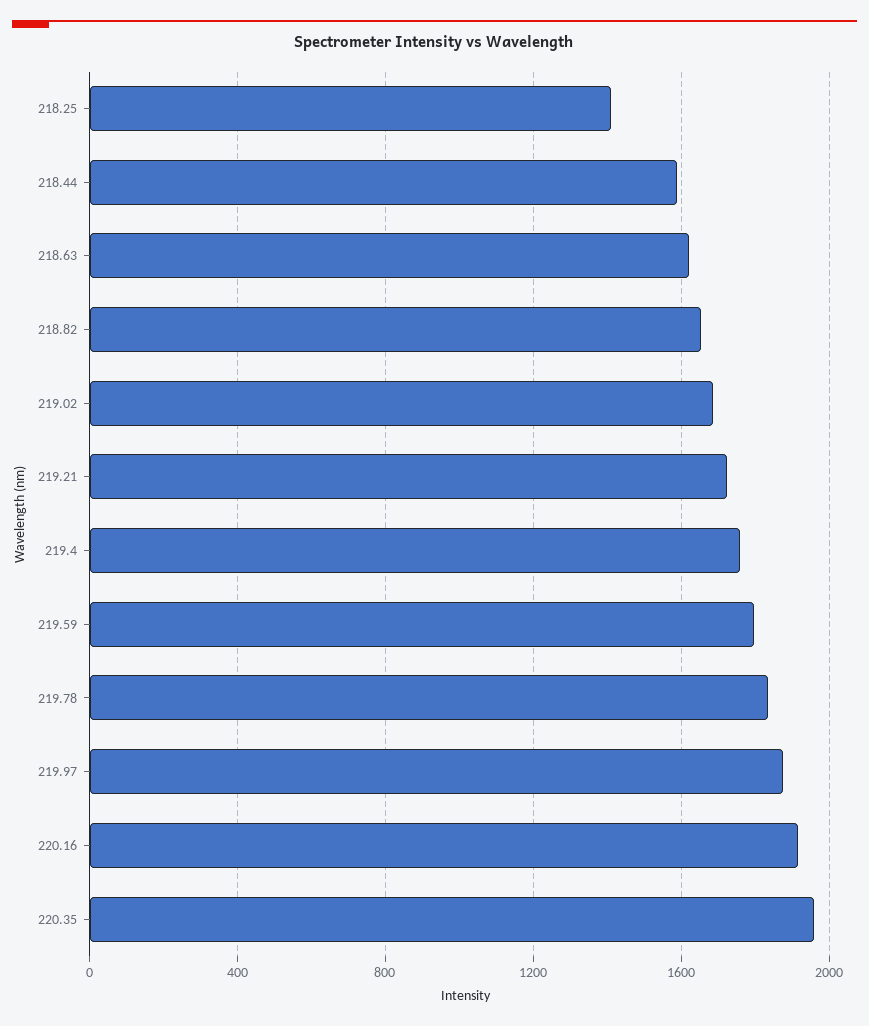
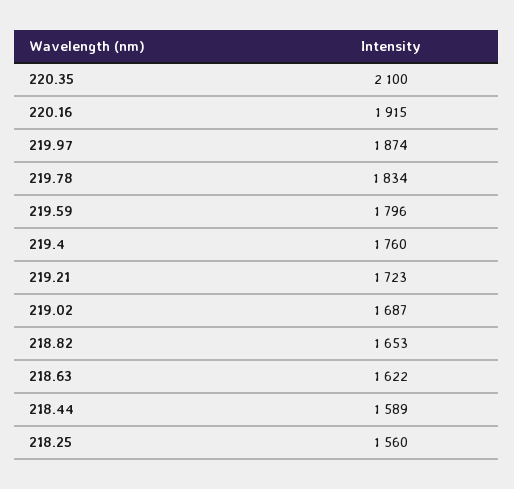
  {
-   "218.25": 1400,
+   "218.25": 1560,
    "218.44": 1589,
    "218.63": 1622,
    "218.82": 1653,
    "219.02": 1687,
    "219.21": 1723,
    "219.4": 1760,
    "219.59": 1796,
    "219.78": 1834,
    "219.97": 1874,
    "220.16": 1915,
-   "220.35": 1950
+   "220.35": 2100
  }

